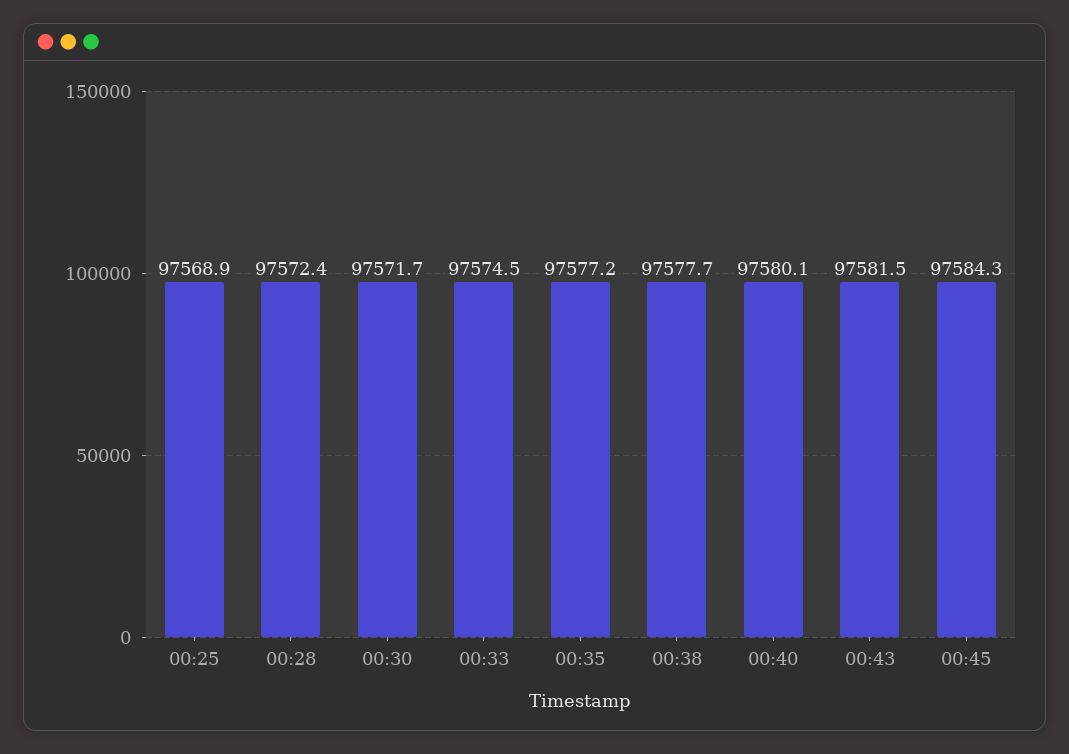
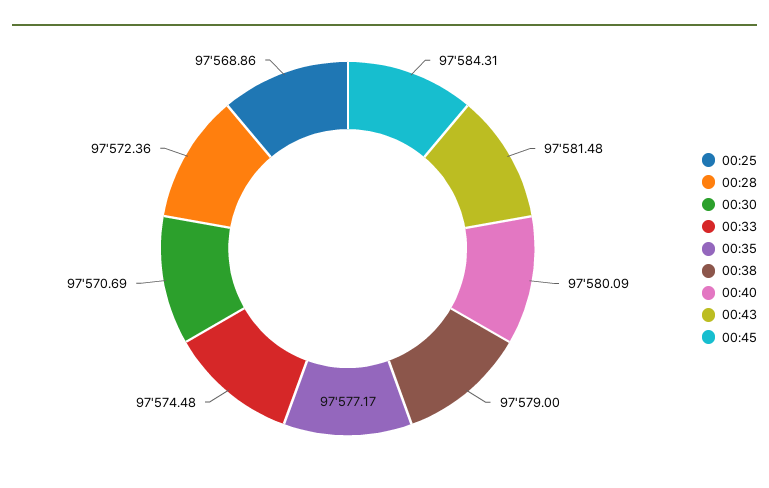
  {
    "00:25": 97568.86,
    "00:28": 97572.36,
-   "00:30": 97571.7,
+   "00:30": 97570.69,
    "00:33": 97574.48,
    "00:35": 97577.17,
-   "00:38": 97577.7,
+   "00:38": 97579,
    "00:40": 97580.09,
    "00:43": 97581.48,
    "00:45": 97584.31
  }

